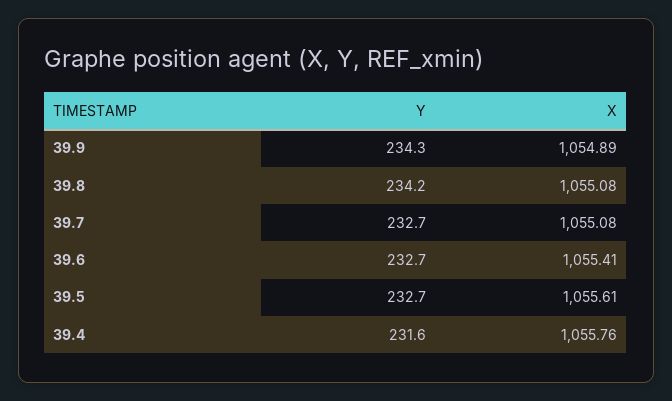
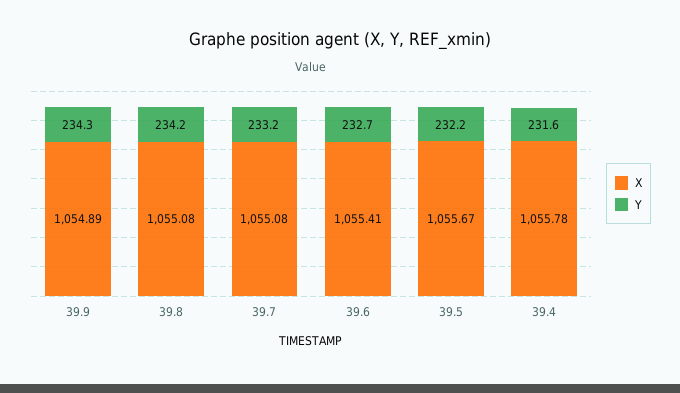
  {
    "Y": {
      "39.9": 234.3,
      "39.8": 234.2,
-     "39.7": 232.7,
+     "39.7": 233.2,
      "39.6": 232.7,
-     "39.5": 232.7,
+     "39.5": 232.2,
      "39.4": 231.6
    },
    "X": {
      "39.9": 1054.89,
      "39.8": 1055.08,
      "39.7": 1055.08,
      "39.6": 1055.41,
-     "39.5": 1055.61,
+     "39.5": 1055.67,
-     "39.4": 1055.76
+     "39.4": 1055.78
    }
  }

